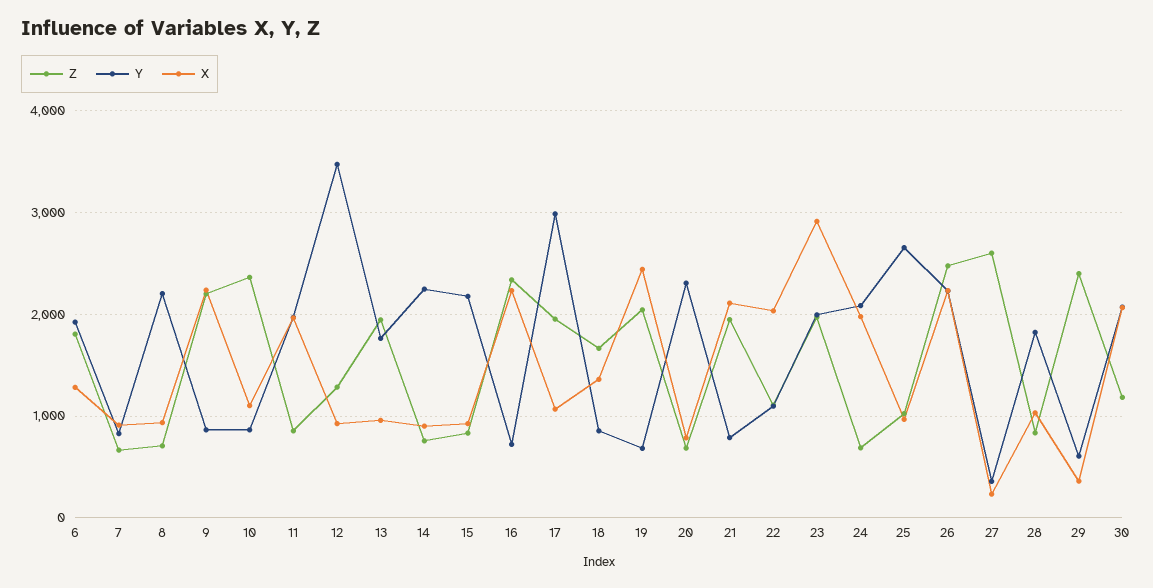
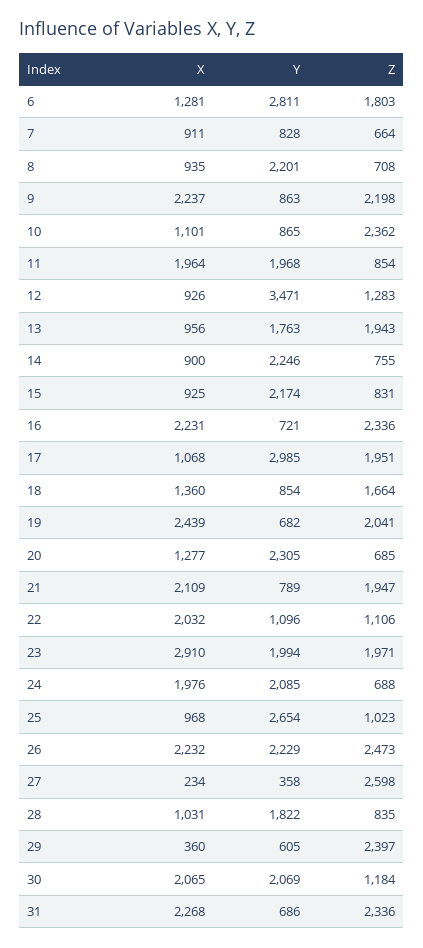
  {
    "Z": {
      "6": 1803,
      "7": 664,
      "8": 708,
      "9": 2198,
      "10": 2362,
      "11": 854,
      "12": 1283,
      "13": 1943,
      "14": 755,
      "15": 831,
      "16": 2336,
      "17": 1951,
      "18": 1664,
      "19": 2041,
      "20": 685,
      "21": 1947,
      "22": 1106,
      "23": 1971,
      "24": 688,
      "25": 1023,
      "26": 2473,
      "27": 2598,
      "28": 835,
      "29": 2397,
-     "30": 1184
+     "30": 1184,
+     "31": 2336
    },
    "Y": {
-     "6": 1900,
+     "6": 2811,
      "7": 828,
      "8": 2201,
      "9": 863,
      "10": 865,
      "11": 1968,
      "12": 3471,
      "13": 1763,
      "14": 2246,
      "15": 2174,
      "16": 721,
      "17": 2985,
      "18": 854,
      "19": 682,
      "20": 2305,
      "21": 789,
      "22": 1096,
      "23": 1994,
      "24": 2085,
      "25": 2654,
      "26": 2229,
      "27": 358,
      "28": 1822,
      "29": 605,
-     "30": 2069
+     "30": 2069,
+     "31": 686
    },
    "X": {
      "6": 1281,
      "7": 911,
      "8": 935,
      "9": 2237,
      "10": 1101,
      "11": 1964,
      "12": 926,
      "13": 956,
      "14": 900,
      "15": 925,
      "16": 2231,
      "17": 1068,
      "18": 1360,
      "19": 2439,
-     "20": 800,
+     "20": 1277,
      "21": 2109,
      "22": 2032,
      "23": 2910,
      "24": 1976,
      "25": 968,
      "26": 2232,
      "27": 234,
      "28": 1031,
      "29": 360,
-     "30": 2065
+     "30": 2065,
+     "31": 2268
    }
  }

